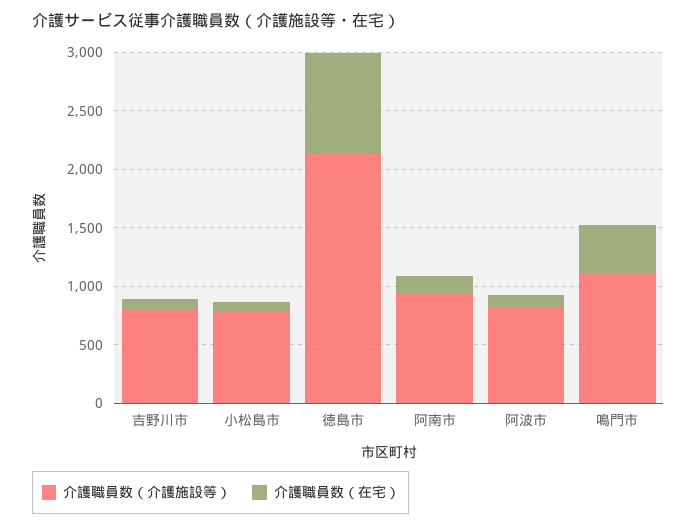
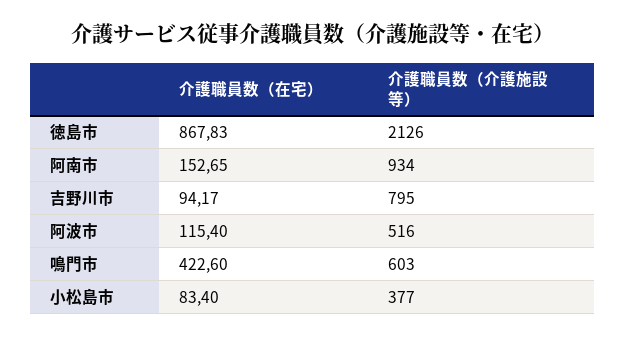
  {
    "介護職員数（介護施設等）": {
      "吉野川市": 795,
-     "小松島市": 800,
+     "小松島市": 377,
      "徳島市": 2126,
      "阿南市": 934,
-     "阿波市": 800,
+     "阿波市": 516,
-     "鳴門市": 1100
+     "鳴門市": 603
    },
    "介護職員数（在宅）": {
      "吉野川市": 94.17,
      "小松島市": 83.4,
      "徳島市": 867.83,
      "阿南市": 152.65,
      "阿波市": 115.4,
      "鳴門市": 422.6
    }
  }

